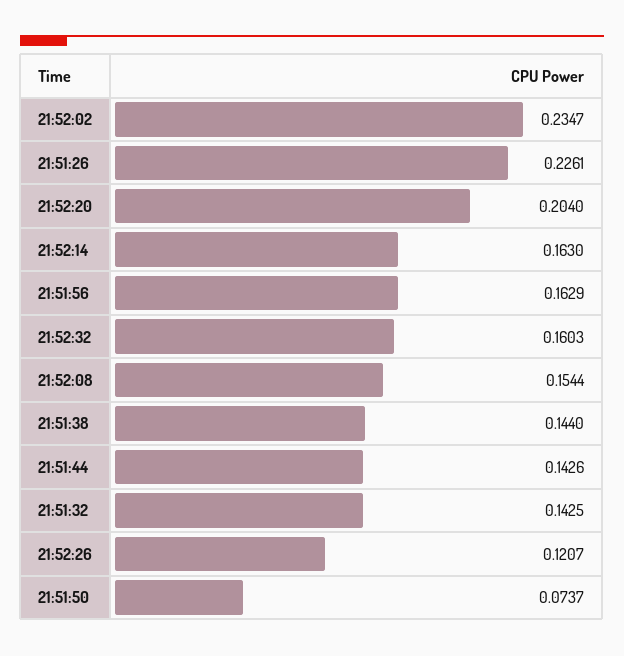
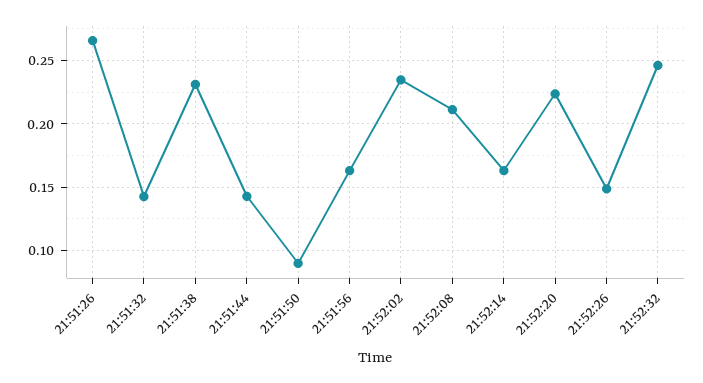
  {
    "21:52:02": 0.2347,
-   "21:51:26": 0.2261,
+   "21:51:26": 0.265,
-   "21:52:20": 0.204,
+   "21:52:20": 0.225,
    "21:52:14": 0.163,
    "21:51:56": 0.1629,
-   "21:52:32": 0.1603,
+   "21:52:32": 0.245,
-   "21:52:08": 0.1544,
+   "21:52:08": 0.21,
-   "21:51:38": 0.144,
+   "21:51:38": 0.23,
    "21:51:44": 0.1426,
    "21:51:32": 0.1425,
-   "21:52:26": 0.1207,
+   "21:52:26": 0.15,
-   "21:51:50": 0.0737
+   "21:51:50": 0.09
  }

